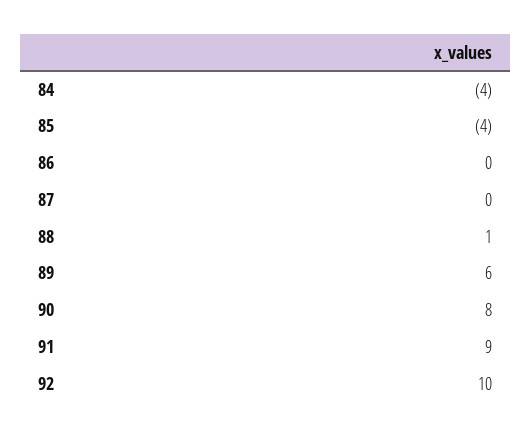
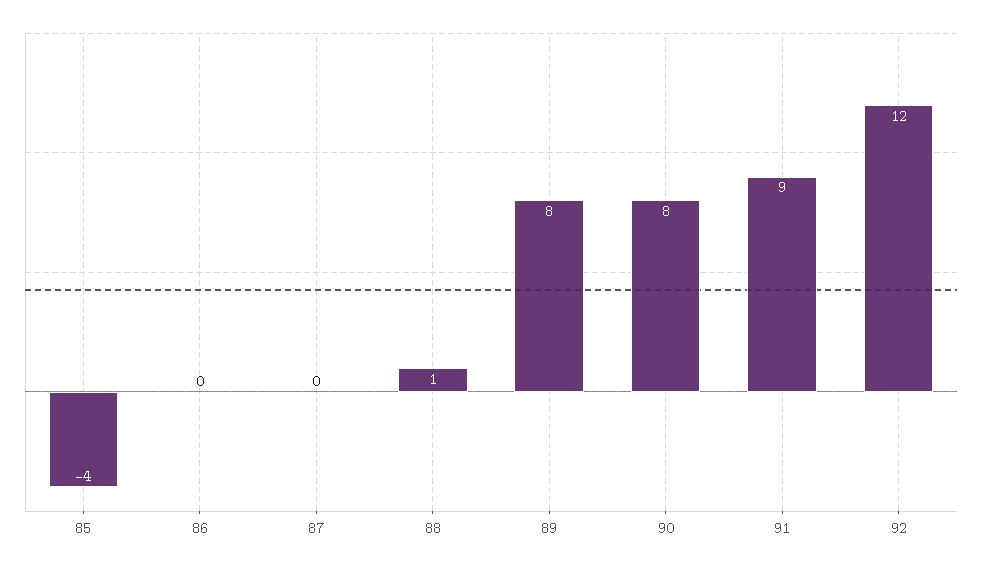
  {
-   "84": -4,
    "85": -4,
    "86": 0,
    "87": 0,
    "88": 1,
-   "89": 6,
+   "89": 8,
    "90": 8,
    "91": 9,
-   "92": 10
+   "92": 12
  }

